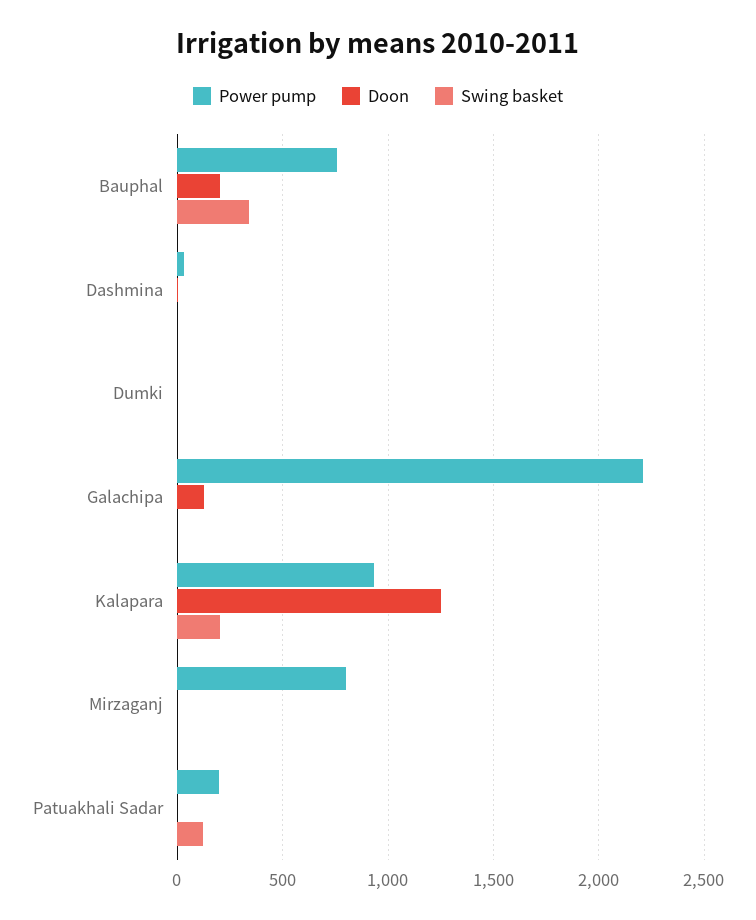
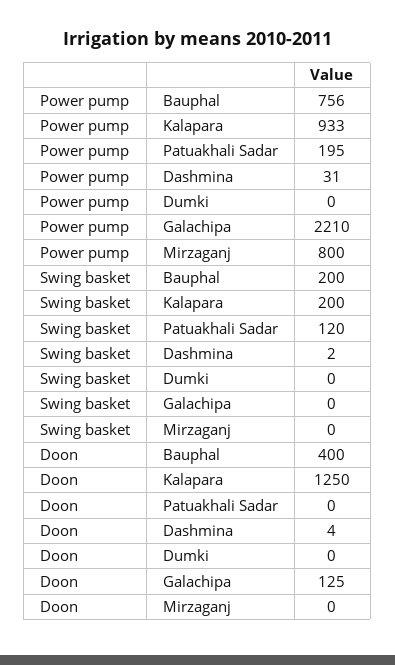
  {
    "Power pump": {
      "Bauphal": 756,
      "Dashmina": 31,
      "Dumki": 0,
      "Galachipa": 2210,
      "Kalapara": 933,
      "Mirzaganj": 800,
      "Patuakhali Sadar": 195
    },
    "Doon": {
-     "Bauphal": 200,
+     "Bauphal": 400,
      "Dashmina": 4,
      "Dumki": 0,
      "Galachipa": 125,
      "Kalapara": 1250,
      "Mirzaganj": 0,
      "Patuakhali Sadar": 0
    },
    "Swing basket": {
-     "Bauphal": 350,
+     "Bauphal": 200,
      "Dashmina": 2,
      "Dumki": 0,
      "Galachipa": 0,
      "Kalapara": 200,
      "Mirzaganj": 0,
      "Patuakhali Sadar": 120
    }
  }

